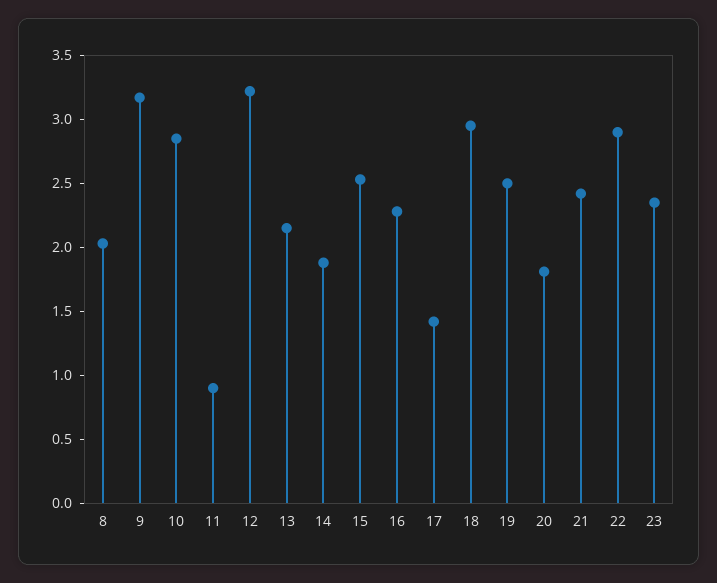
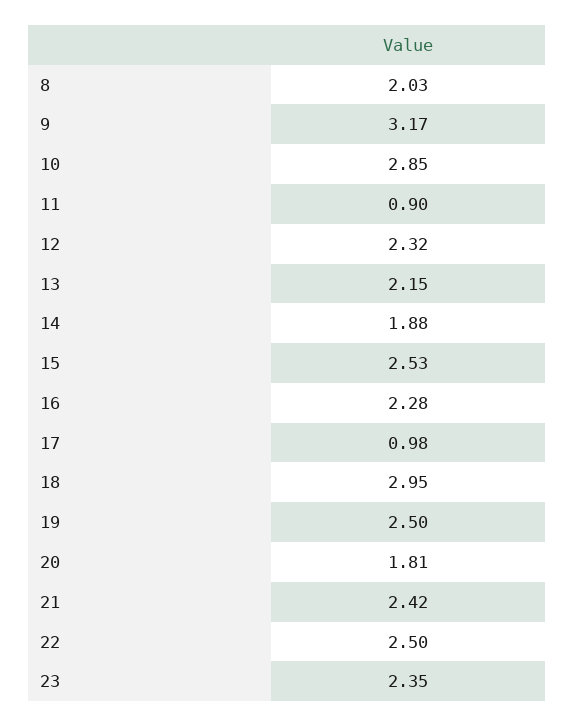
  {
    "8": 2.03,
    "9": 3.17,
    "10": 2.85,
    "11": 0.9,
-   "12": 3.2,
+   "12": 2.32,
    "13": 2.15,
    "14": 1.88,
    "15": 2.53,
    "16": 2.28,
-   "17": 1.4,
+   "17": 0.98,
    "18": 2.95,
    "19": 2.5,
    "20": 1.81,
    "21": 2.42,
-   "22": 2.9,
+   "22": 2.5,
    "23": 2.35
  }

